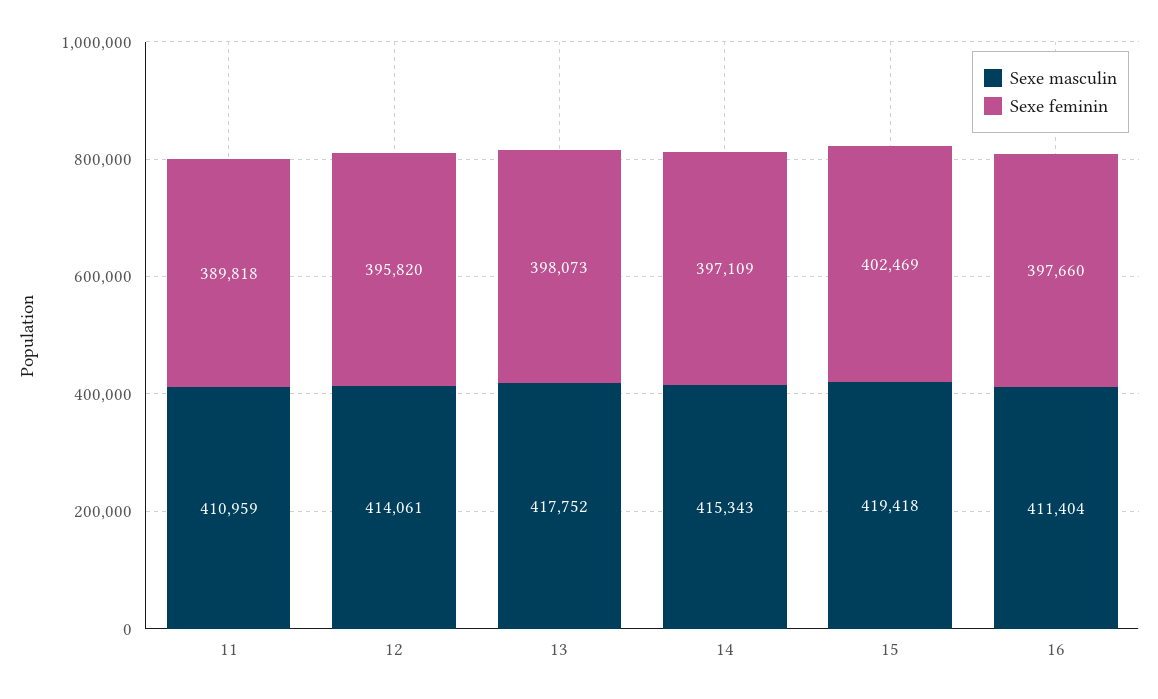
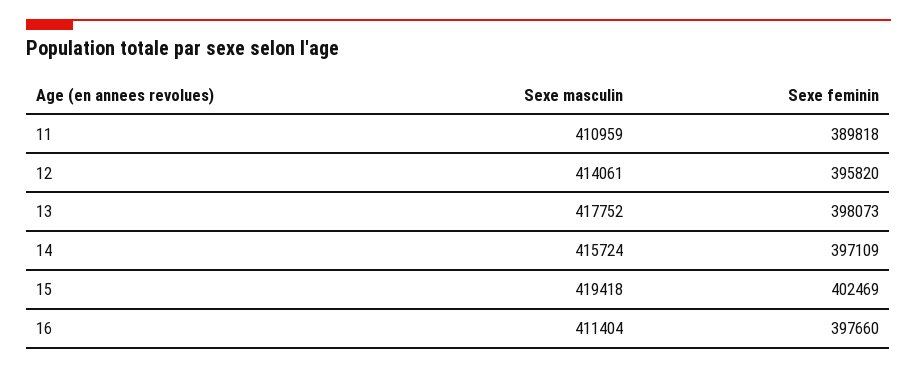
  {
    "Sexe masculin": {
      "11": 410959,
      "12": 414061,
      "13": 417752,
-     "14": 415343,
+     "14": 415724,
      "15": 419418,
      "16": 411404
    },
    "Sexe feminin": {
      "11": 389818,
      "12": 395820,
      "13": 398073,
      "14": 397109,
      "15": 402469,
      "16": 397660
    }
  }

